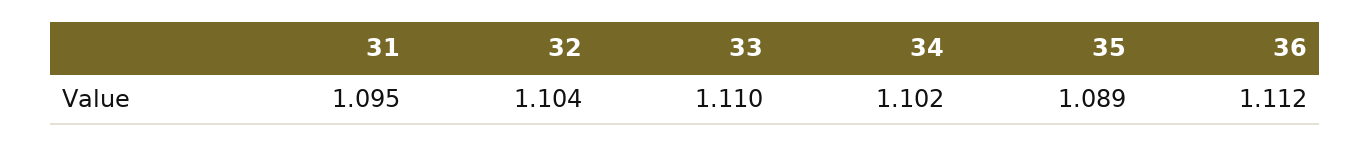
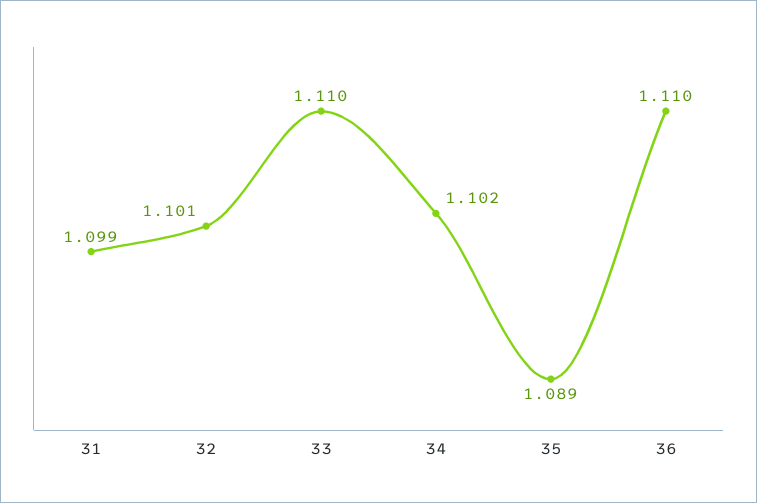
  {
-   "31": 1.095,
+   "31": 1.099,
-   "32": 1.104,
+   "32": 1.101,
    "33": 1.11,
    "34": 1.102,
    "35": 1.089,
-   "36": 1.112
+   "36": 1.11
  }

